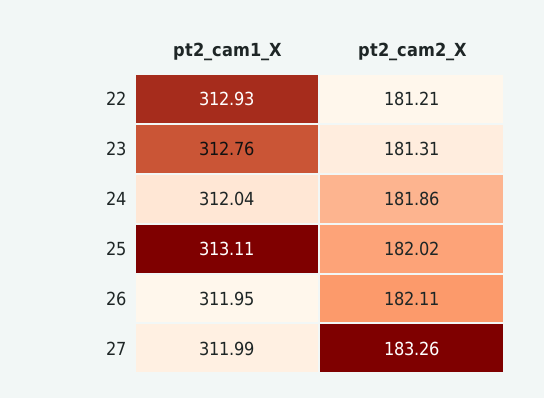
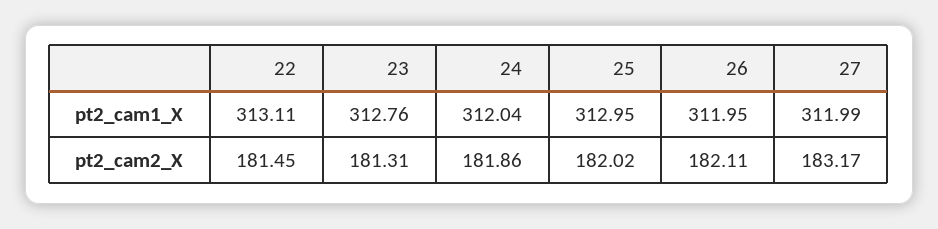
  {
    "pt2_cam1_X": {
-     "22": 312.93,
+     "22": 313.11,
      "23": 312.76,
      "24": 312.04,
-     "25": 313.11,
+     "25": 312.95,
      "26": 311.95,
      "27": 311.99
    },
    "pt2_cam2_X": {
-     "22": 181.21,
+     "22": 181.45,
      "23": 181.31,
      "24": 181.86,
      "25": 182.02,
      "26": 182.11,
-     "27": 183.26
+     "27": 183.17
    }
  }

